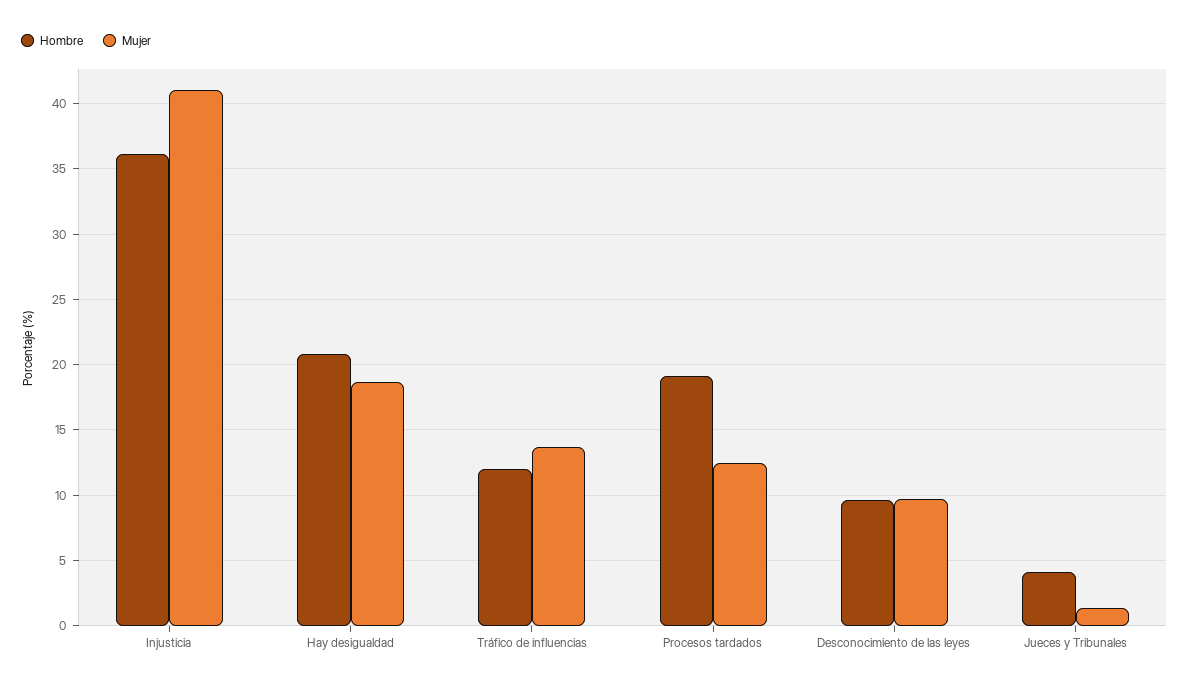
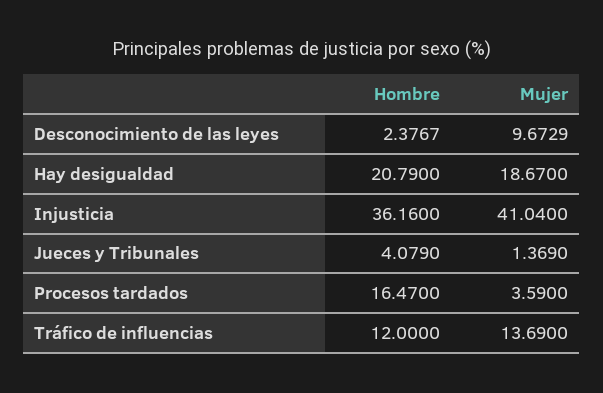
  {
    "Hombre": {
      "Injusticia": 36.16,
      "Hay desigualdad": 20.79,
      "Tráfico de influencias": 12,
-     "Procesos tardados": 19,
+     "Procesos tardados": 16.47,
-     "Desconocimiento de las leyes": 9.5,
+     "Desconocimiento de las leyes": 2.3767,
      "Jueces y Tribunales": 4.079
    },
    "Mujer": {
      "Injusticia": 41.04,
      "Hay desigualdad": 18.67,
      "Tráfico de influencias": 13.69,
-     "Procesos tardados": 12.5,
+     "Procesos tardados": 3.59,
      "Desconocimiento de las leyes": 9.6729,
      "Jueces y Tribunales": 1.369
    }
  }

